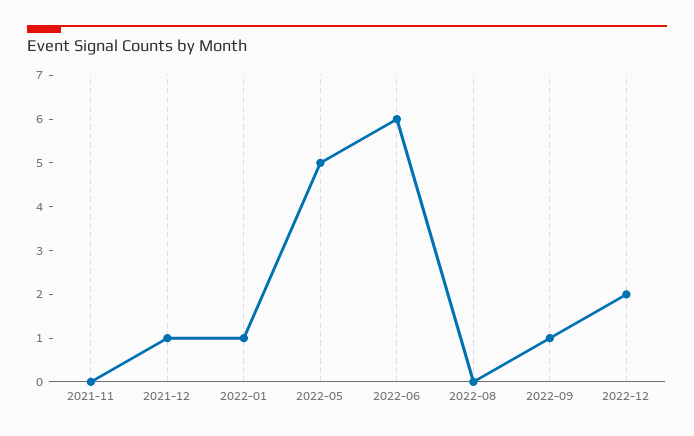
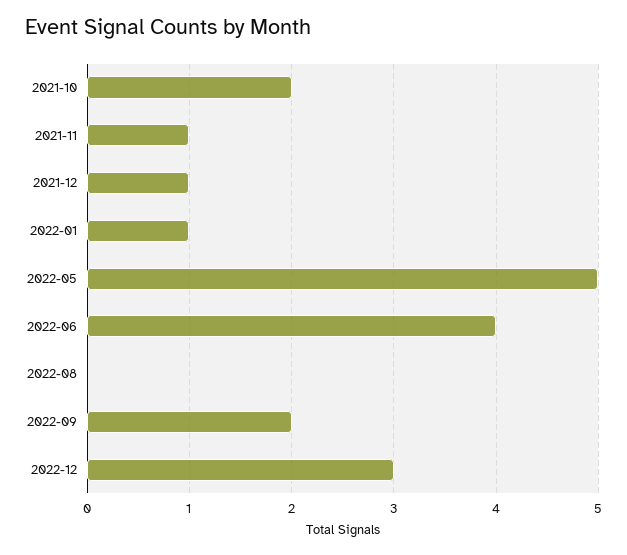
  {
-   "2021-11": 0,
+   "2021-11": 1,
    "2021-12": 1,
    "2022-01": 1,
    "2022-05": 5,
-   "2022-06": 6,
+   "2022-06": 4,
    "2022-08": 0,
-   "2022-09": 1,
+   "2022-09": 2,
-   "2022-12": 2
+   "2022-12": 3,
+   "2021-10": 2
  }

